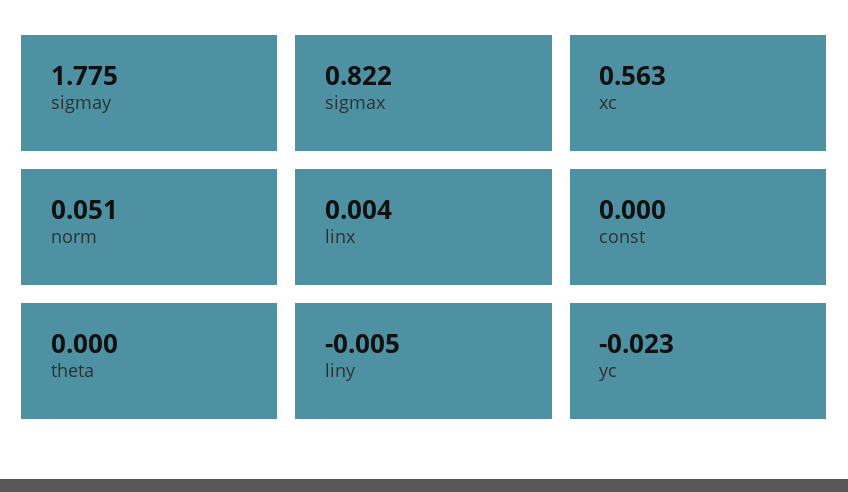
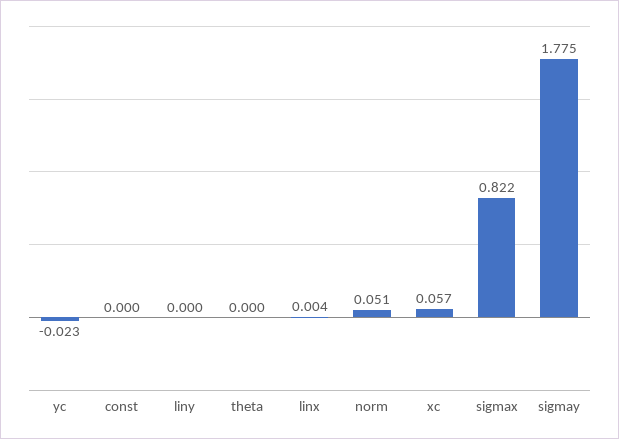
  {
    "sigmay": 1.775,
    "sigmax": 0.822,
-   "xc": 0.563,
+   "xc": 0.057,
    "norm": 0.051,
    "linx": 0.004,
    "const": 0,
    "theta": 0,
-   "liny": -0.005,
+   "liny": 0,
    "yc": -0.023
  }

